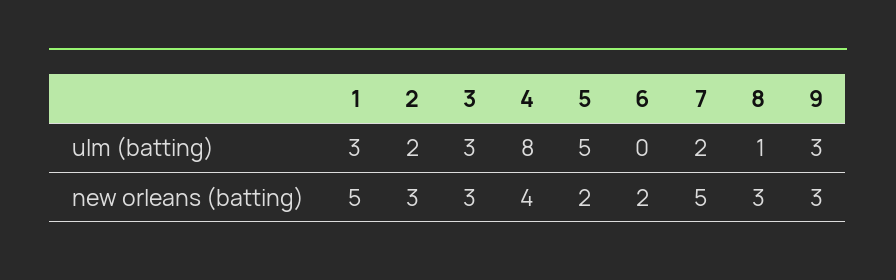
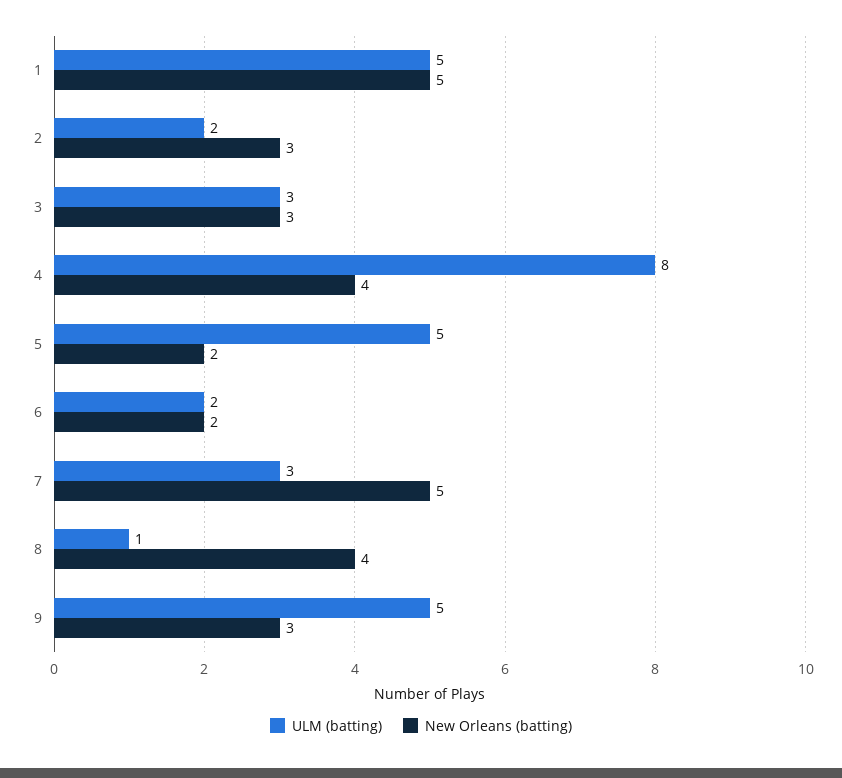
  {
    "ulm (batting)": {
-     "1": 3,
+     "1": 5,
      "2": 2,
      "3": 3,
      "4": 8,
      "5": 5,
-     "6": 0,
+     "6": 2,
-     "7": 2,
+     "7": 3,
      "8": 1,
-     "9": 3
+     "9": 5
    },
    "new orleans (batting)": {
      "1": 5,
      "2": 3,
      "3": 3,
      "4": 4,
      "5": 2,
      "6": 2,
      "7": 5,
-     "8": 3,
+     "8": 4,
      "9": 3
    }
  }

